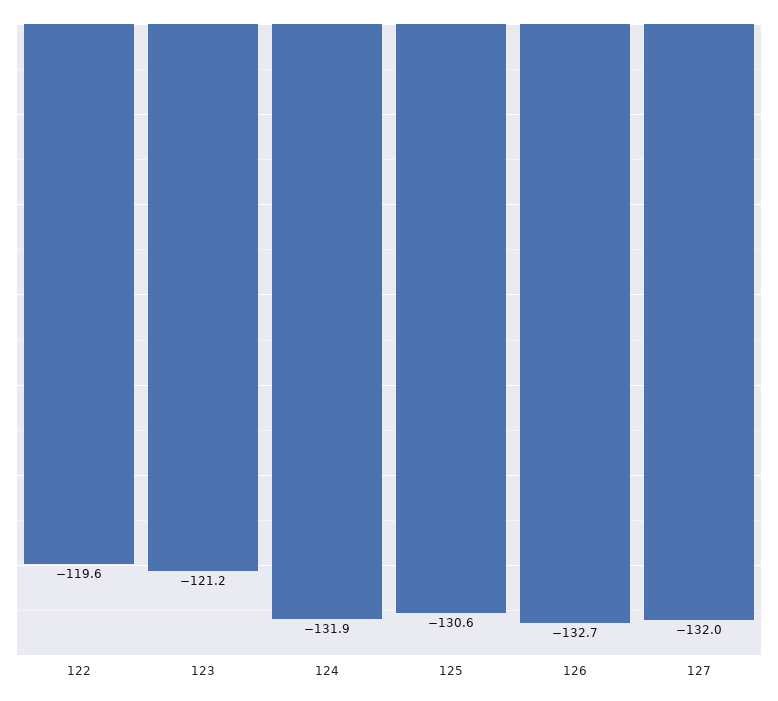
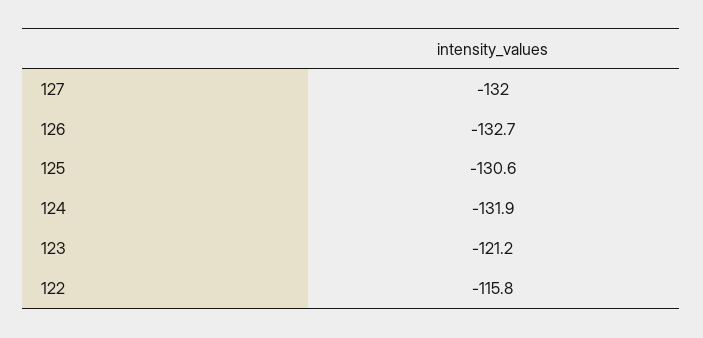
  {
-   "122": -119.6,
+   "122": -115.8,
    "123": -121.2,
    "124": -131.9,
    "125": -130.6,
    "126": -132.7,
    "127": -132
  }

